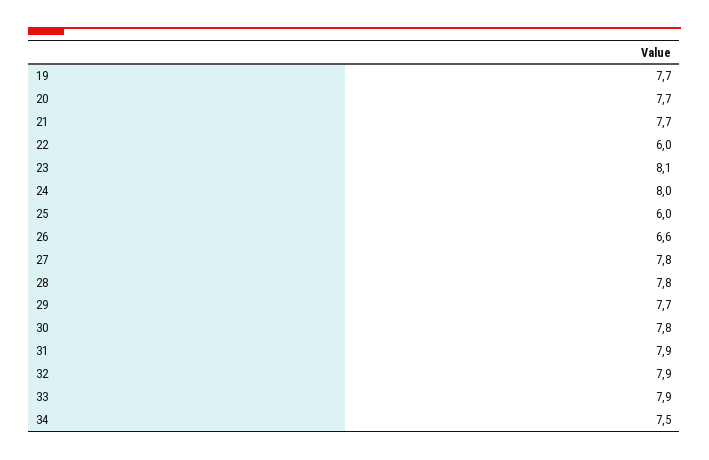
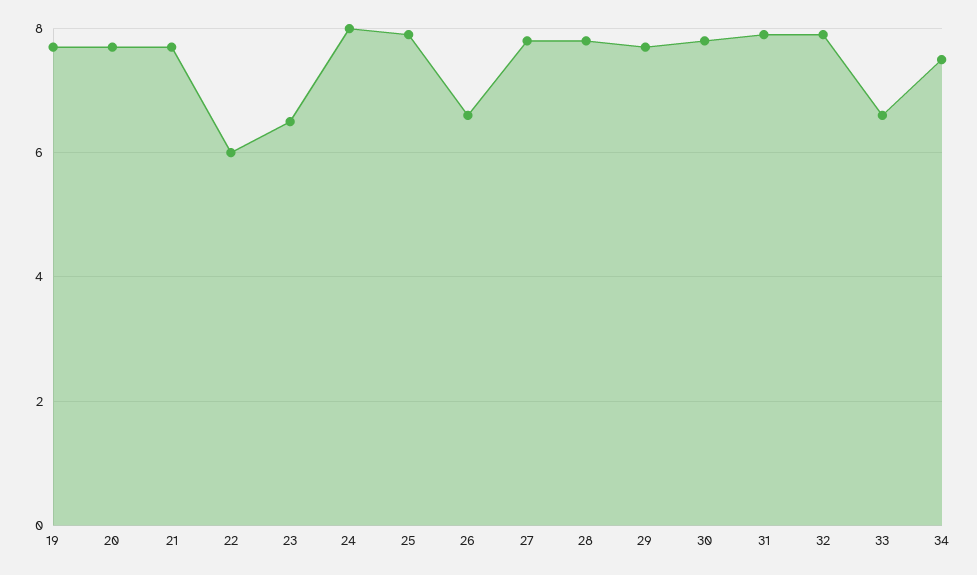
  {
    "19": 7.7,
    "20": 7.7,
    "21": 7.7,
    "22": 6,
-   "23": 8.1,
+   "23": 6.5,
    "24": 8,
-   "25": 6,
+   "25": 8,
    "26": 6.6,
    "27": 7.8,
    "28": 7.8,
    "29": 7.7,
    "30": 7.8,
    "31": 7.9,
    "32": 7.9,
-   "33": 7.9,
+   "33": 6.5,
    "34": 7.5
  }

